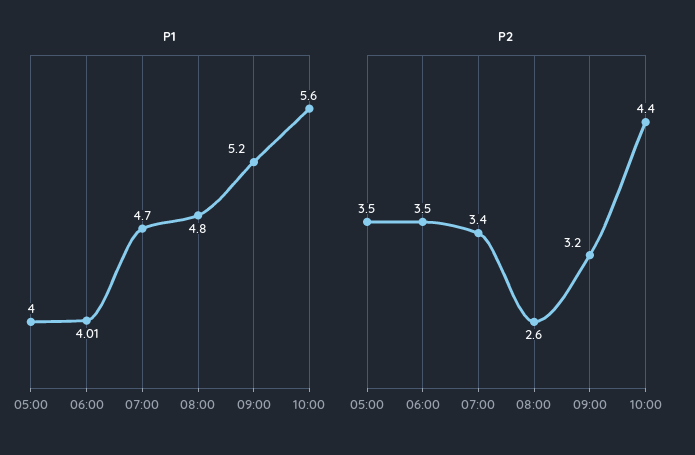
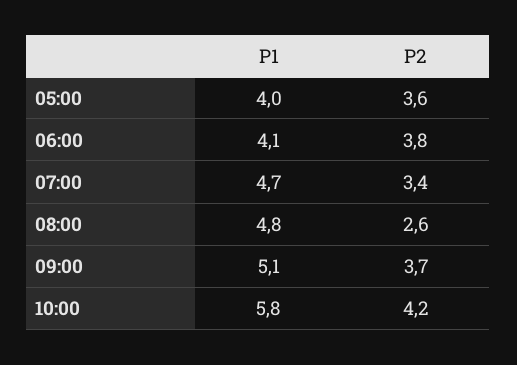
  {
    "P1": {
      "05:00": 4,
-     "06:00": 4.01,
+     "06:00": 4.1,
      "07:00": 4.7,
      "08:00": 4.8,
-     "09:00": 5.2,
+     "09:00": 5.1,
-     "10:00": 5.6
+     "10:00": 5.8
    },
    "P2": {
-     "05:00": 3.5,
+     "05:00": 3.6,
-     "06:00": 3.5,
+     "06:00": 3.8,
      "07:00": 3.4,
      "08:00": 2.6,
-     "09:00": 3.2,
+     "09:00": 3.7,
-     "10:00": 4.4
+     "10:00": 4.2
    }
  }

